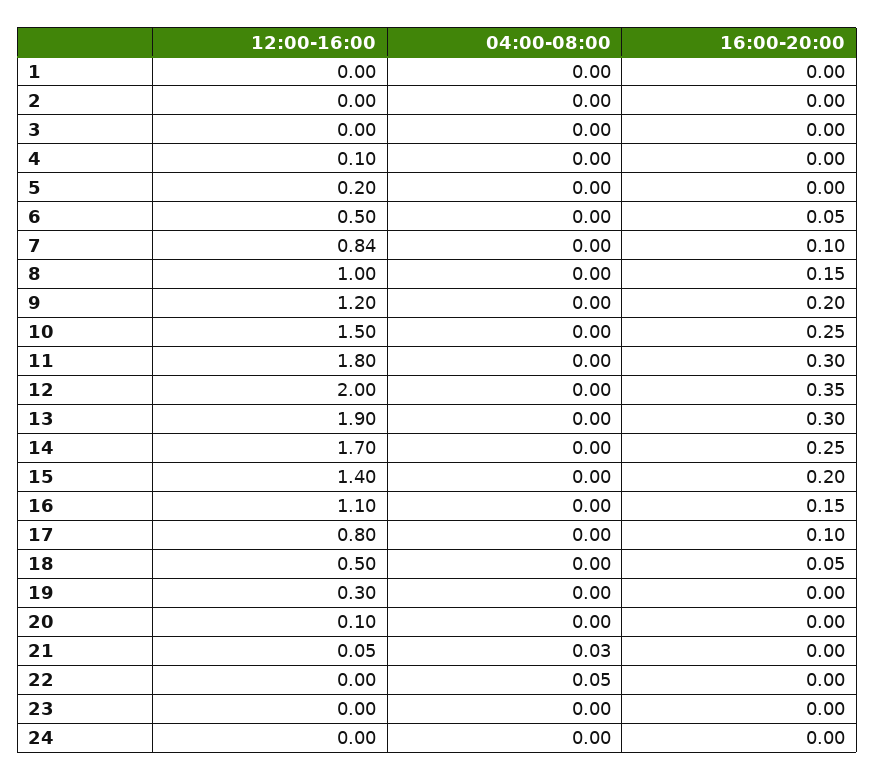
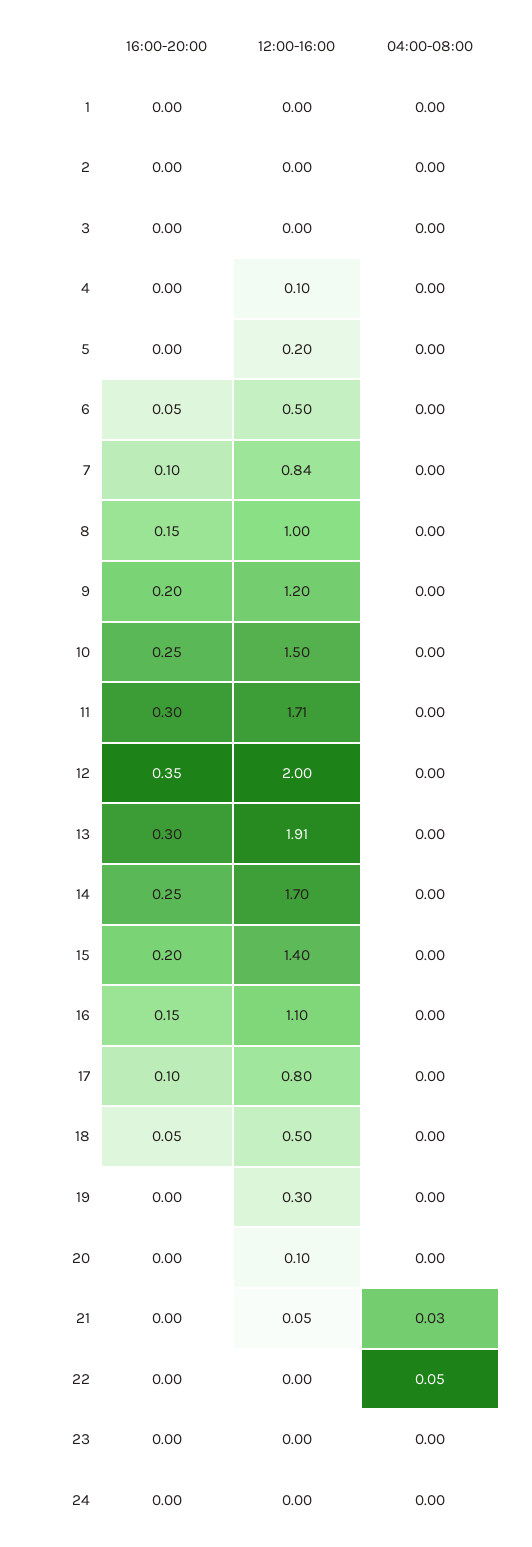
  {
    "12:00-16:00": {
      "1": 0,
      "2": 0,
      "3": 0,
      "4": 0.1,
      "5": 0.2,
      "6": 0.5,
      "7": 0.84,
      "8": 1,
      "9": 1.2,
      "10": 1.5,
-     "11": 1.8,
+     "11": 1.71,
      "12": 2,
-     "13": 1.9,
+     "13": 1.91,
      "14": 1.7,
      "15": 1.4,
      "16": 1.1,
      "17": 0.8,
      "18": 0.5,
      "19": 0.3,
      "20": 0.1,
      "21": 0.05,
      "22": 0,
      "23": 0,
      "24": 0
    },
    "04:00-08:00": {
      "1": 0,
      "2": 0,
      "3": 0,
      "4": 0,
      "5": 0,
      "6": 0,
      "7": 0,
      "8": 0,
      "9": 0,
      "10": 0,
      "11": 0,
      "12": 0,
      "13": 0,
      "14": 0,
      "15": 0,
      "16": 0,
      "17": 0,
      "18": 0,
      "19": 0,
      "20": 0,
      "21": 0.03,
      "22": 0.05,
      "23": 0,
      "24": 0
    },
    "16:00-20:00": {
      "1": 0,
      "2": 0,
      "3": 0,
      "4": 0,
      "5": 0,
      "6": 0.05,
      "7": 0.1,
      "8": 0.15,
      "9": 0.2,
      "10": 0.25,
      "11": 0.3,
      "12": 0.35,
      "13": 0.3,
      "14": 0.25,
      "15": 0.2,
      "16": 0.15,
      "17": 0.1,
      "18": 0.05,
      "19": 0,
      "20": 0,
      "21": 0,
      "22": 0,
      "23": 0,
      "24": 0
    }
  }

